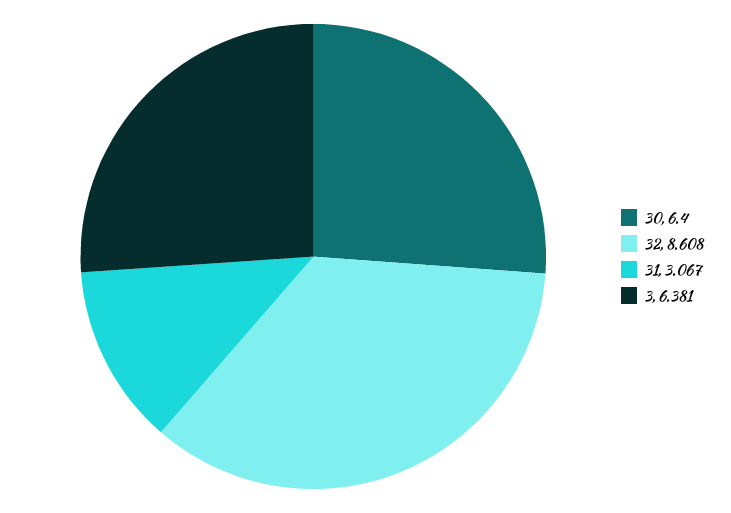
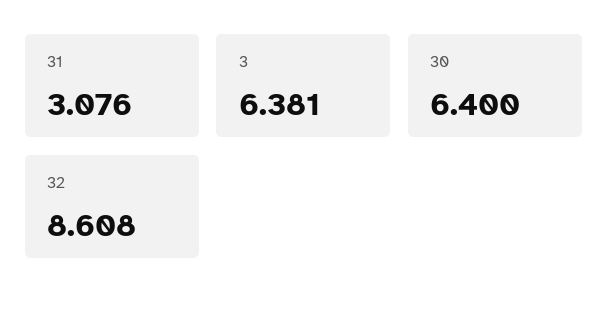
  {
    "30": 6.4,
    "32": 8.608,
-   "31": 3.067,
+   "31": 3.076,
    "3": 6.381
  }

